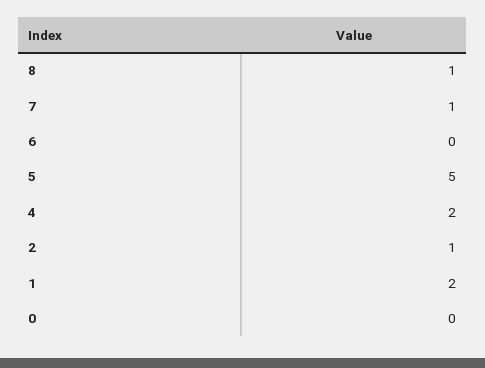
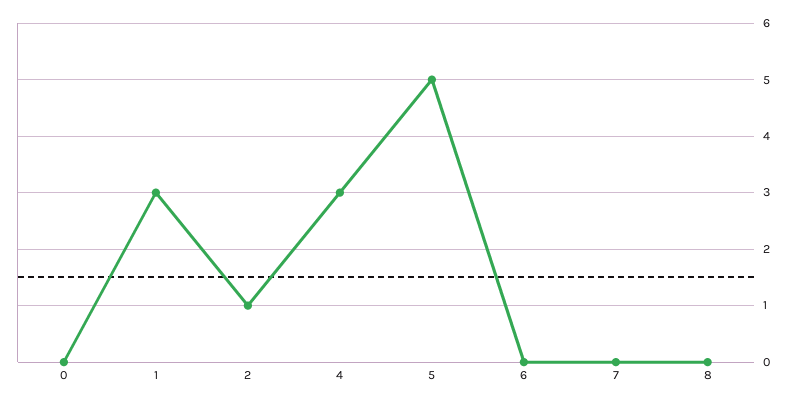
  {
-   "8": 1,
+   "8": 0,
-   "7": 1,
+   "7": 0,
    "6": 0,
    "5": 5,
-   "4": 2,
+   "4": 3,
    "2": 1,
-   "1": 2,
+   "1": 3,
    "0": 0
  }

